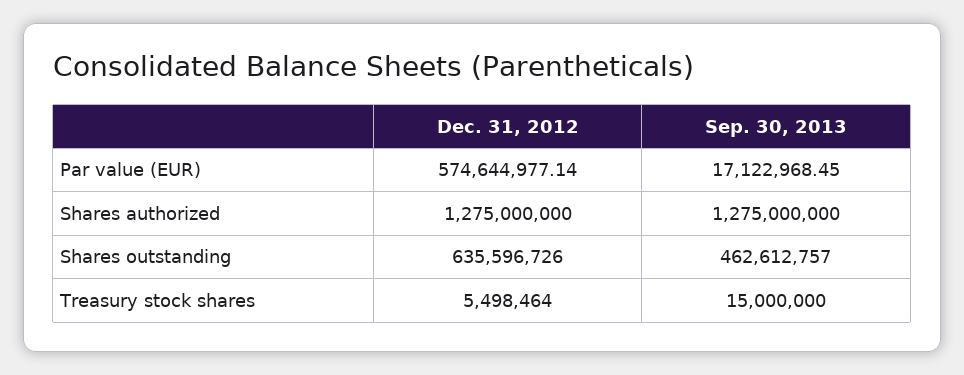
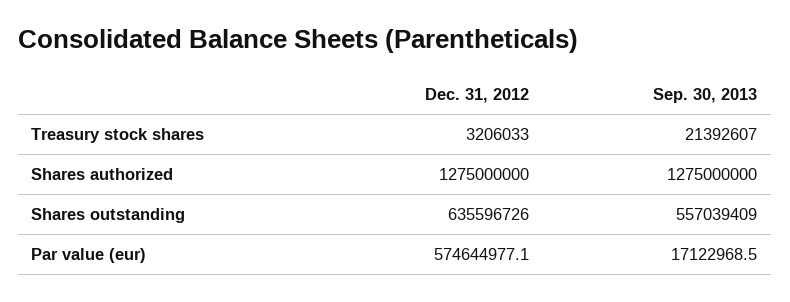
  {
    "Dec. 31, 2012": {
      "Par value (EUR)": 574644977.14,
      "Shares authorized": 1275000000,
      "Shares outstanding": 635596726,
-     "Treasury stock shares": 5498464
+     "Treasury stock shares": 3206033
    },
    "Sep. 30, 2013": {
      "Par value (EUR)": 17122968.45,
      "Shares authorized": 1275000000,
-     "Shares outstanding": 462612757,
+     "Shares outstanding": 557039409,
-     "Treasury stock shares": 15000000
+     "Treasury stock shares": 21392607
    }
  }

